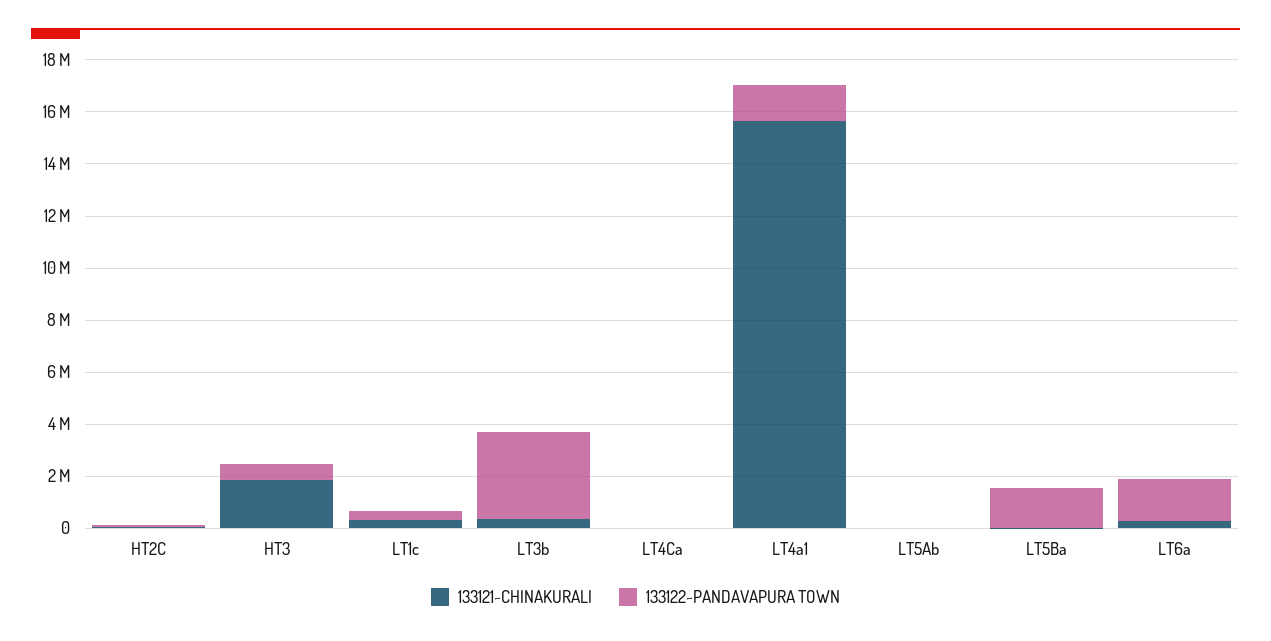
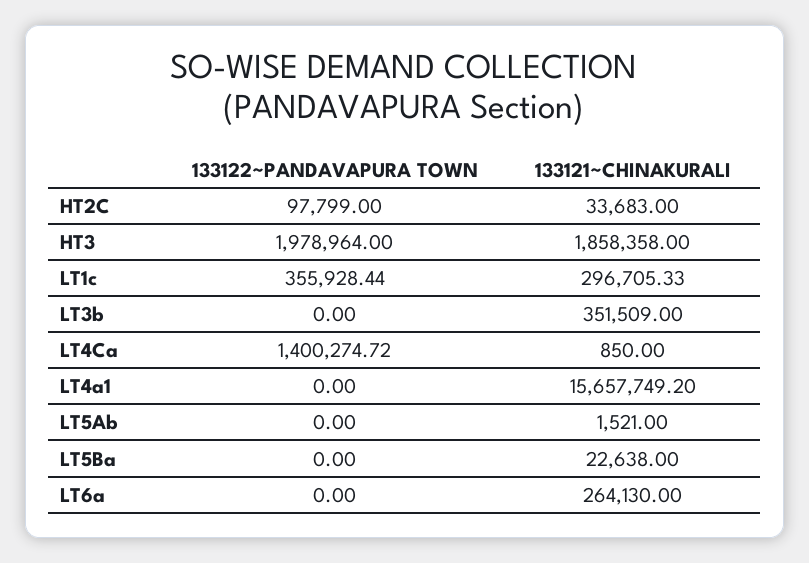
  {
    "133121~CHINAKURALI": {
      "HT2C": 33683,
      "HT3": 1858358,
      "LT1c": 296705.33,
      "LT3b": 351509,
      "LT4Ca": 850,
      "LT4a1": 15657749.2,
      "LT5Ab": 1521,
      "LT5Ba": 22638,
      "LT6a": 264130
    },
    "133122~PANDAVAPURA TOWN": {
      "HT2C": 97799,
-     "HT3": 500000,
+     "HT3": 1978964,
      "LT1c": 355928.44,
-     "LT3b": 3500000,
+     "LT3b": 0,
-     "LT4Ca": 0,
+     "LT4Ca": 1400274.72,
-     "LT4a1": 1500000,
+     "LT4a1": 0,
      "LT5Ab": 0,
-     "LT5Ba": 1500000,
+     "LT5Ba": 0,
-     "LT6a": 1500000
+     "LT6a": 0
    }
  }

